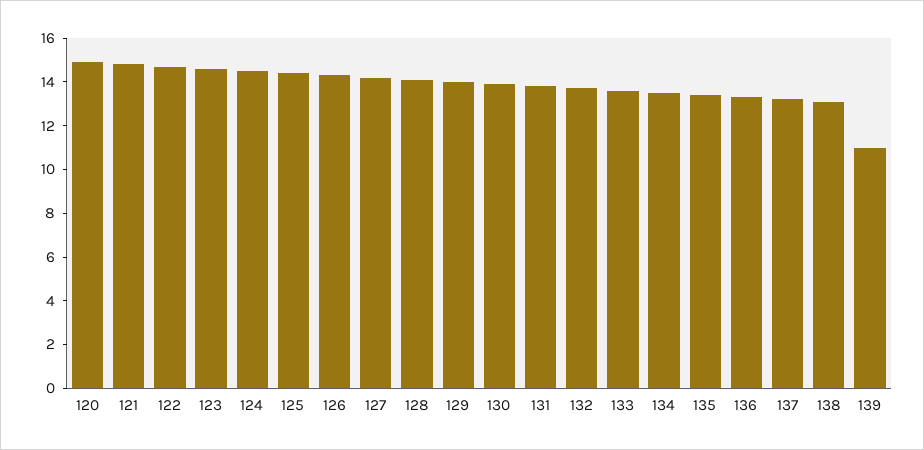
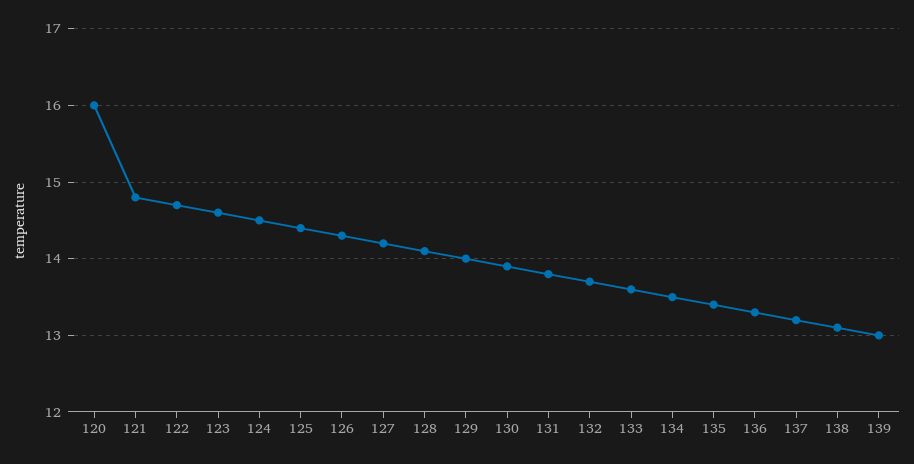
  {
-   "120": 15,
+   "120": 16,
    "121": 14.8,
    "122": 14.7,
    "123": 14.6,
    "124": 14.5,
    "125": 14.4,
    "126": 14.3,
    "127": 14.2,
    "128": 14.1,
    "129": 14,
    "130": 13.9,
    "131": 13.8,
    "132": 13.7,
    "133": 13.6,
    "134": 13.5,
    "135": 13.4,
    "136": 13.3,
    "137": 13.2,
    "138": 13.1,
-   "139": 11
+   "139": 13
  }

